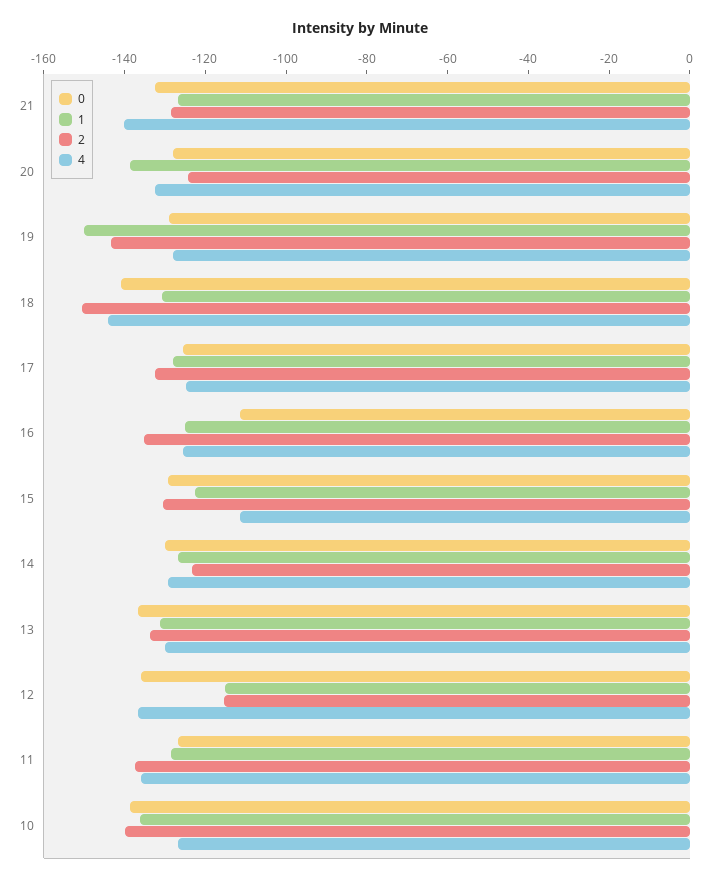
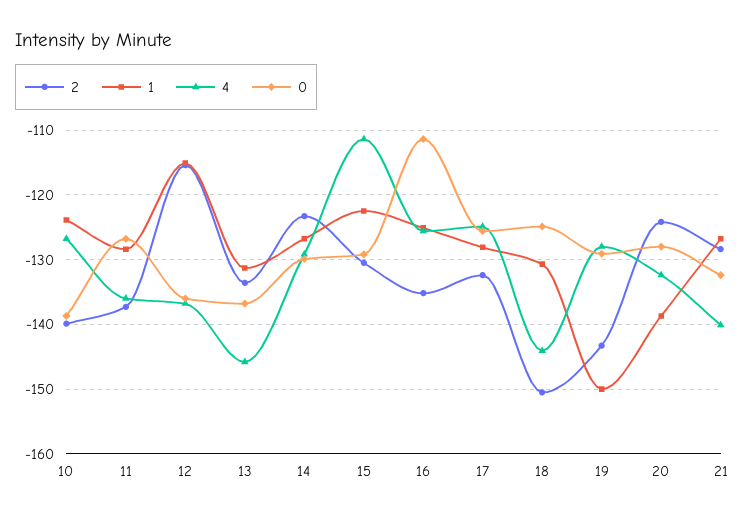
  {
    "0": {
      "21": -132,
      "20": -128,
      "19": -129,
-     "18": -140,
+     "18": -125,
      "17": -126,
      "16": -111,
      "15": -129,
      "14": -130,
      "13": -137,
      "12": -136,
      "11": -127,
      "10": -139
    },
    "1": {
      "21": -127,
      "20": -139,
      "19": -150,
      "18": -131,
      "17": -128,
      "16": -125,
      "15": -123,
      "14": -127,
      "13": -131,
      "12": -115,
      "11": -128,
-     "10": -135
+     "10": -124
    },
    "2": {
      "21": -128,
      "20": -124,
      "19": -143,
      "18": -151,
      "17": -132,
      "16": -135,
      "15": -131,
      "14": -123,
      "13": -134,
      "12": -115,
      "11": -137,
      "10": -140
    },
    "4": {
      "21": -140,
      "20": -132,
      "19": -128,
      "18": -144,
      "17": -125,
      "16": -126,
      "15": -111,
      "14": -129,
-     "13": -130,
+     "13": -146,
      "12": -137,
      "11": -136,
      "10": -127
    }
  }

